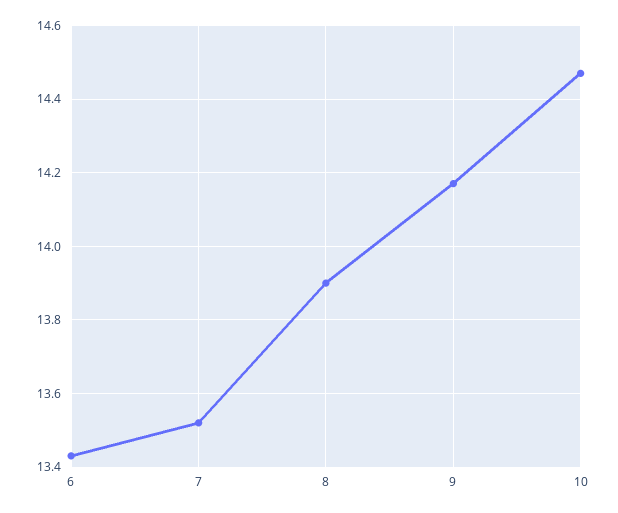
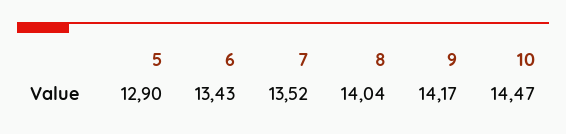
  {
    "6": 13.43,
    "7": 13.52,
-   "8": 13.9,
+   "8": 14.04,
    "9": 14.17,
-   "10": 14.47
+   "10": 14.47,
+   "5": 12.9
  }

